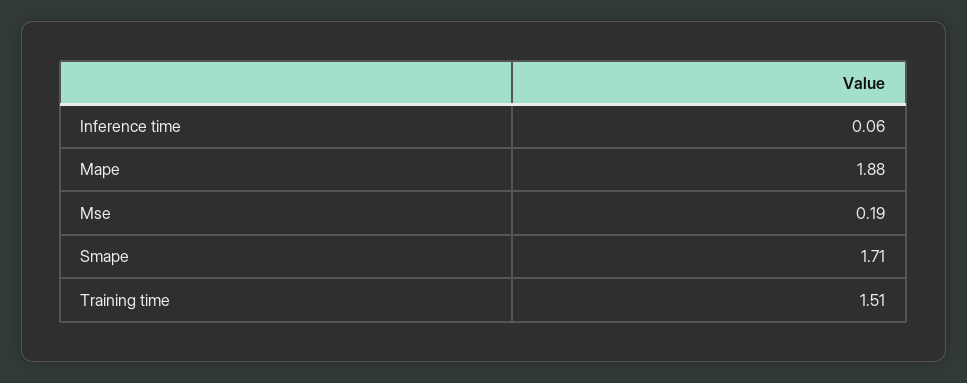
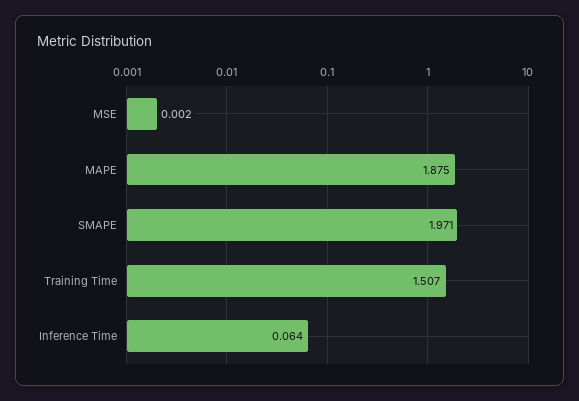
  {
    "Inference time": 0.064,
    "Mape": 1.875,
-   "Mse": 0.19,
+   "Mse": 0.002,
-   "Smape": 1.71,
+   "Smape": 1.971,
    "Training time": 1.507
  }

